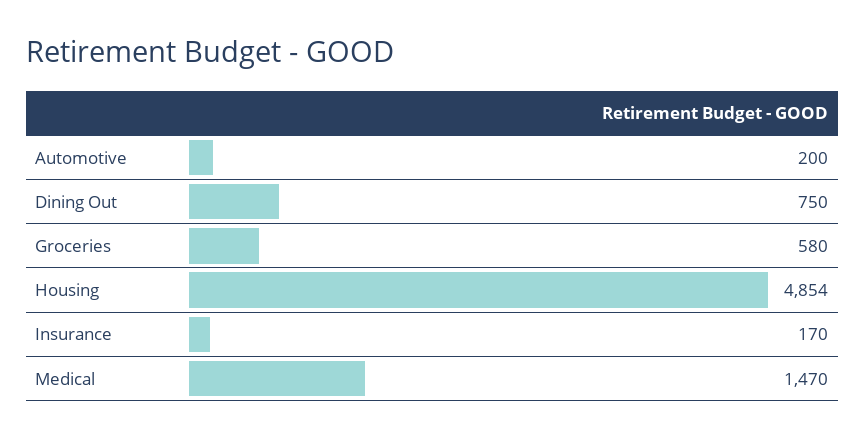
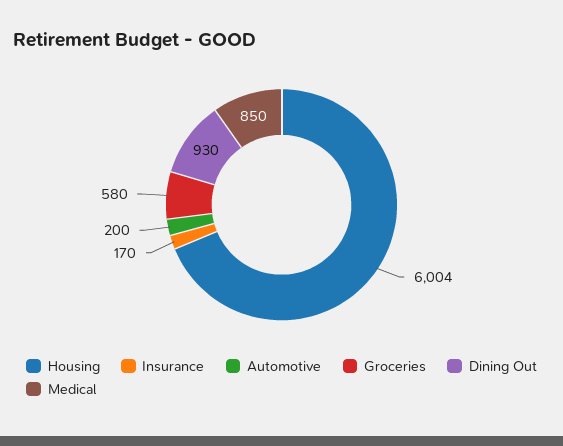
  {
    "Automotive": 200,
-   "Dining Out": 750,
+   "Dining Out": 930,
    "Groceries": 580,
-   "Housing": 4854,
+   "Housing": 6004,
    "Insurance": 170,
-   "Medical": 1470
+   "Medical": 850
  }

